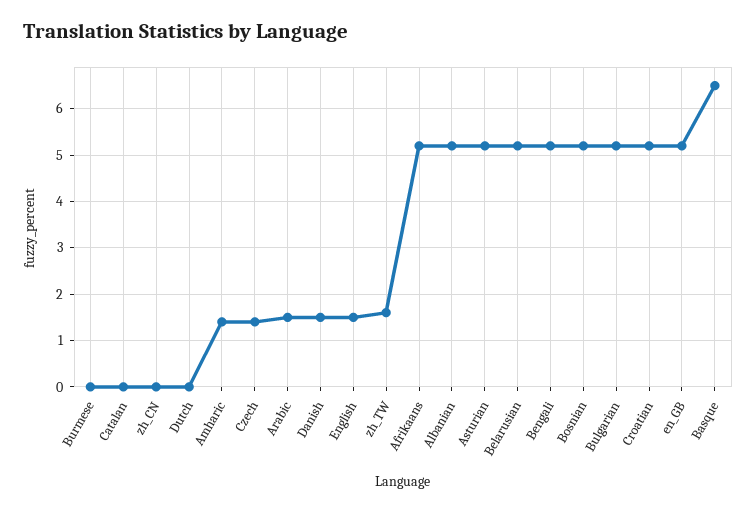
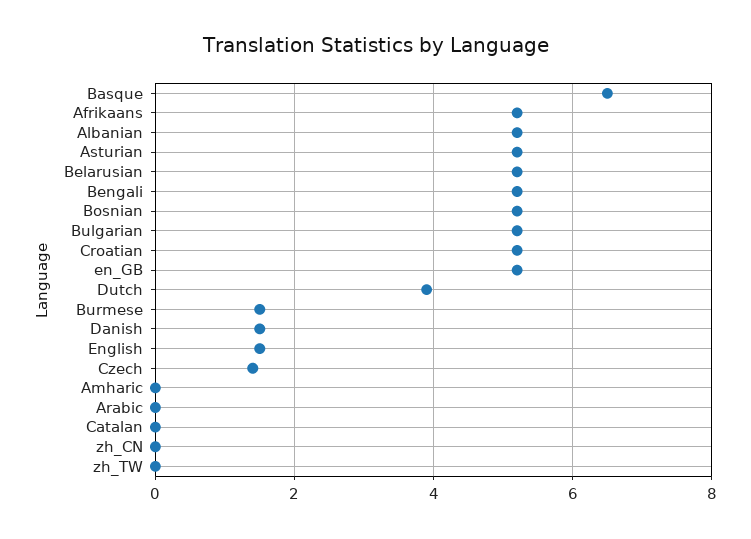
  {
-   "Burmese": 0,
+   "Burmese": 1.5,
    "Catalan": 0,
    "zh_CN": 0,
-   "Dutch": 0,
+   "Dutch": 4,
-   "Amharic": 1.5,
+   "Amharic": 0,
    "Czech": 1.5,
-   "Arabic": 1.5,
+   "Arabic": 0,
    "Danish": 1.5,
    "English": 1.5,
-   "zh_TW": 1.5,
+   "zh_TW": 0,
    "Afrikaans": 5,
    "Albanian": 5,
    "Asturian": 5,
    "Belarusian": 5,
    "Bengali": 5,
    "Bosnian": 5,
    "Bulgarian": 5,
    "Croatian": 5,
    "en_GB": 5,
    "Basque": 6.5
  }

